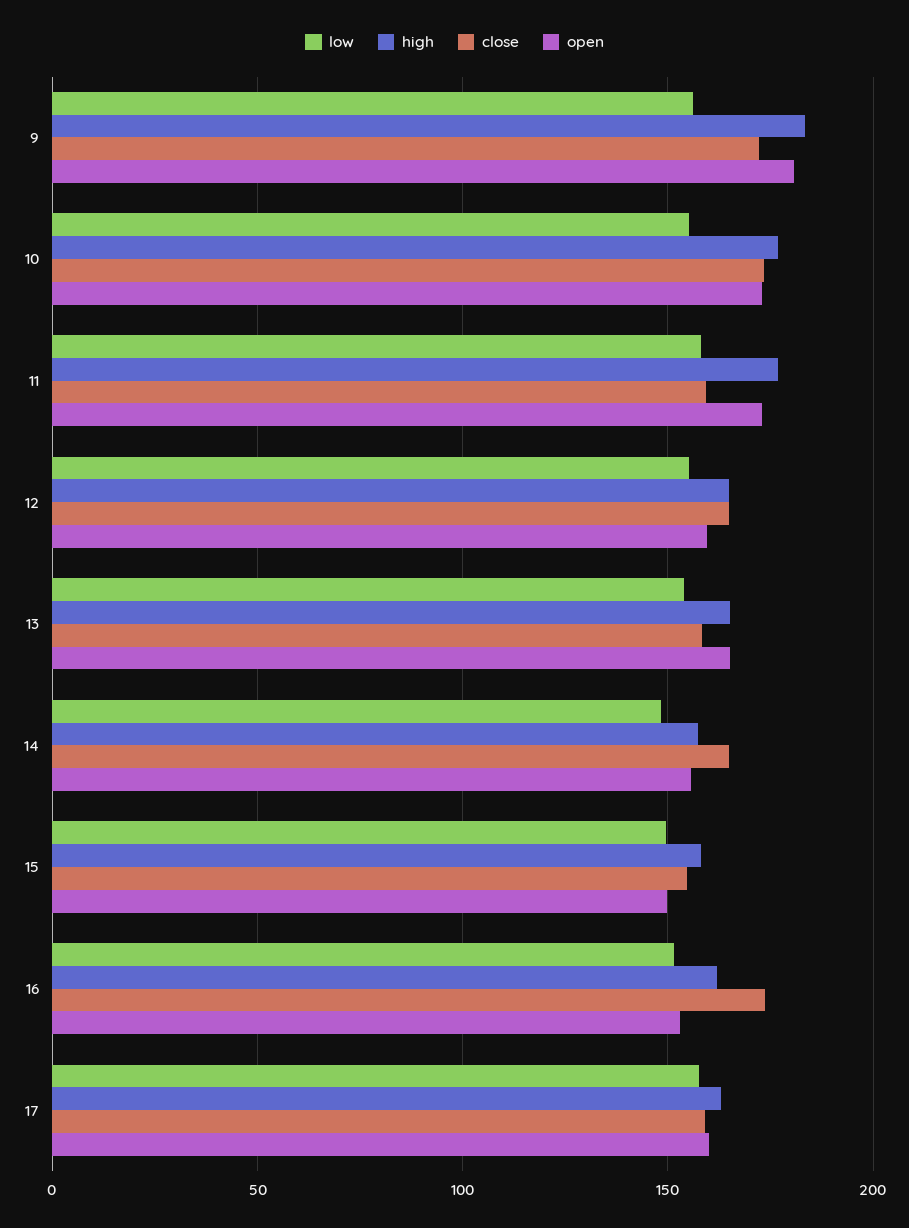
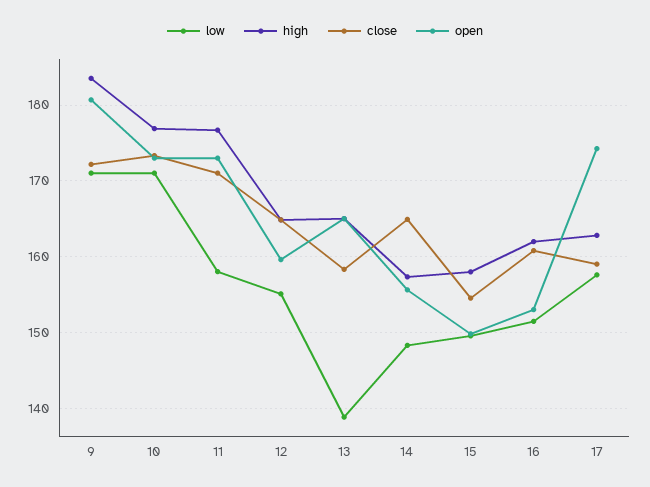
  {
    "low": {
-     "9": 155,
+     "9": 171,
-     "10": 155,
+     "10": 171,
      "11": 158,
      "12": 155,
-     "13": 155,
+     "13": 139,
      "14": 148,
      "15": 150,
      "16": 151,
      "17": 158
    },
    "high": {
      "9": 184,
      "10": 177,
      "11": 177,
      "12": 165,
      "13": 165,
      "14": 157,
      "15": 158,
      "16": 162,
      "17": 163
    },
    "close": {
      "9": 172,
      "10": 173,
-     "11": 160,
+     "11": 171,
      "12": 165,
      "13": 158,
      "14": 165,
      "15": 155,
-     "16": 175,
+     "16": 161,
      "17": 159
    },
    "open": {
      "9": 181,
      "10": 173,
      "11": 173,
      "12": 160,
      "13": 165,
      "14": 156,
      "15": 150,
      "16": 153,
-     "17": 160
+     "17": 174
    }
  }

